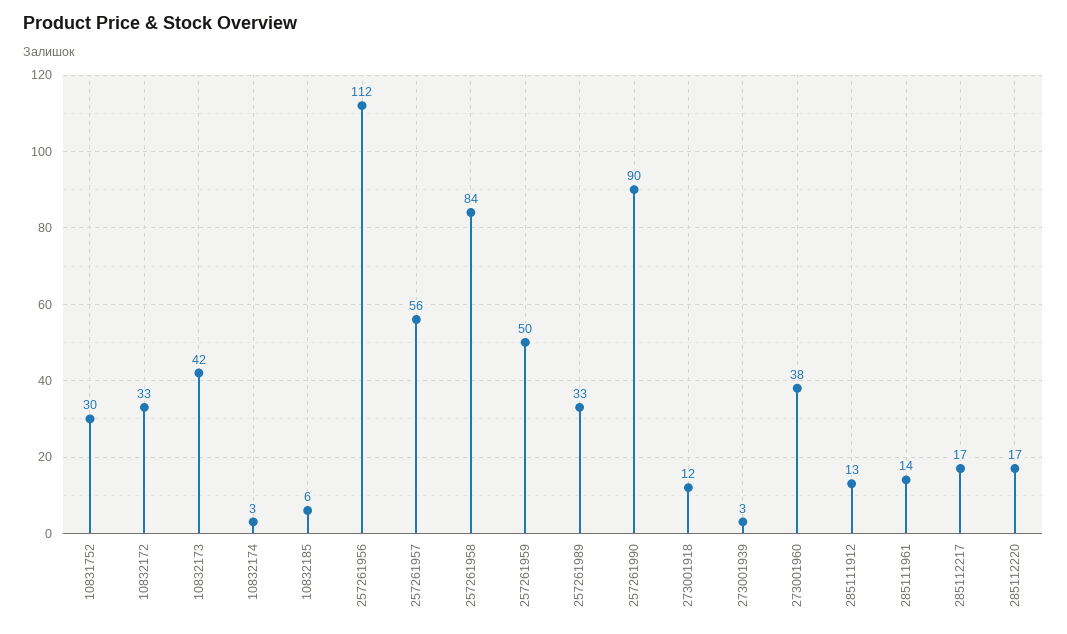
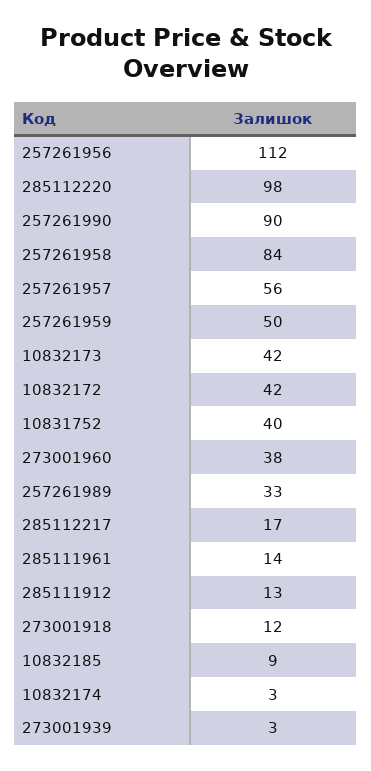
  {
-   "10831752": 30,
+   "10831752": 40,
-   "10832172": 33,
+   "10832172": 42,
    "10832173": 42,
    "10832174": 3,
-   "10832185": 6,
+   "10832185": 9,
    "257261956": 112,
    "257261957": 56,
    "257261958": 84,
    "257261959": 50,
    "257261989": 33,
    "257261990": 90,
    "273001918": 12,
    "273001939": 3,
    "273001960": 38,
    "285111912": 13,
    "285111961": 14,
    "285112217": 17,
-   "285112220": 17
+   "285112220": 98
  }

